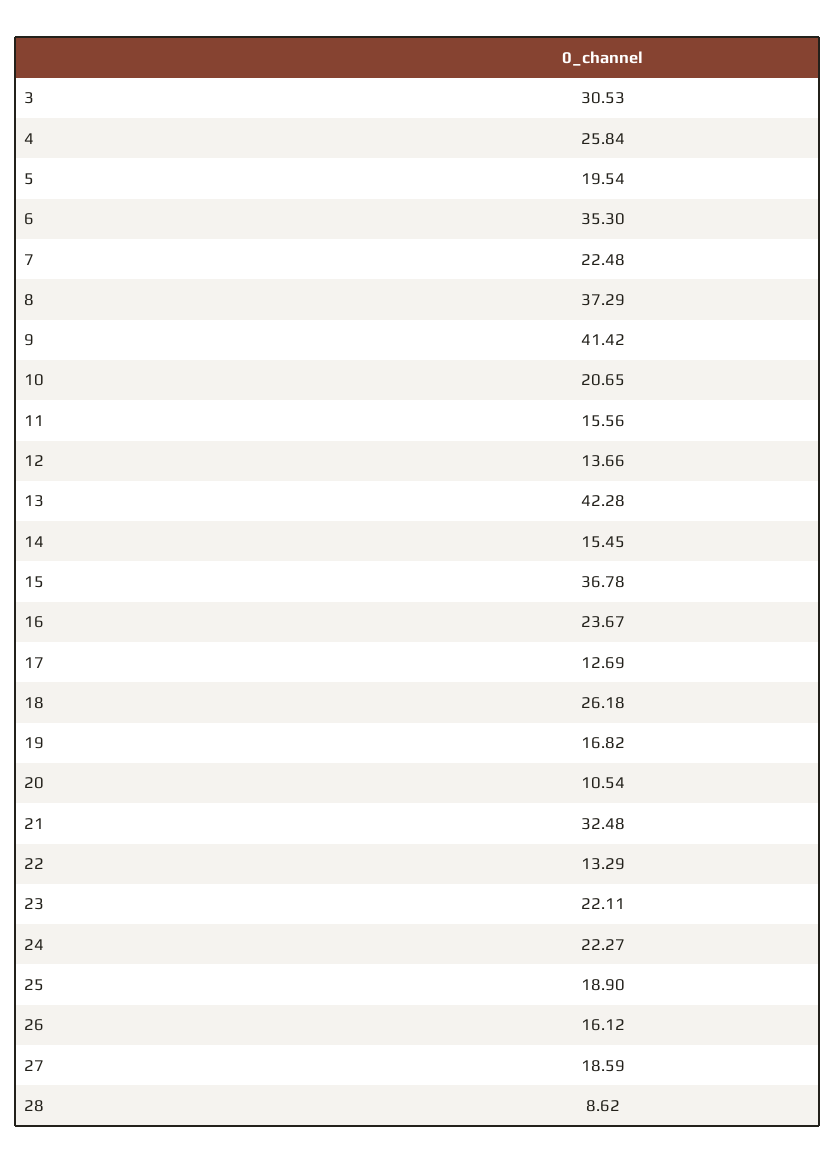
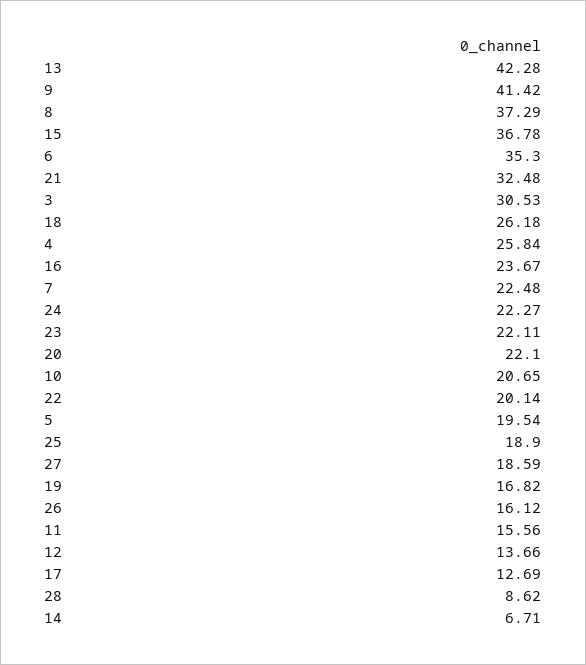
  {
    "3": 30.53,
    "4": 25.84,
    "5": 19.54,
    "6": 35.3,
    "7": 22.48,
    "8": 37.29,
    "9": 41.42,
    "10": 20.65,
    "11": 15.56,
    "12": 13.66,
    "13": 42.28,
-   "14": 15.45,
+   "14": 6.71,
    "15": 36.78,
    "16": 23.67,
    "17": 12.69,
    "18": 26.18,
    "19": 16.82,
-   "20": 10.54,
+   "20": 22.1,
    "21": 32.48,
-   "22": 13.29,
+   "22": 20.14,
    "23": 22.11,
    "24": 22.27,
    "25": 18.9,
    "26": 16.12,
    "27": 18.59,
    "28": 8.62
  }

